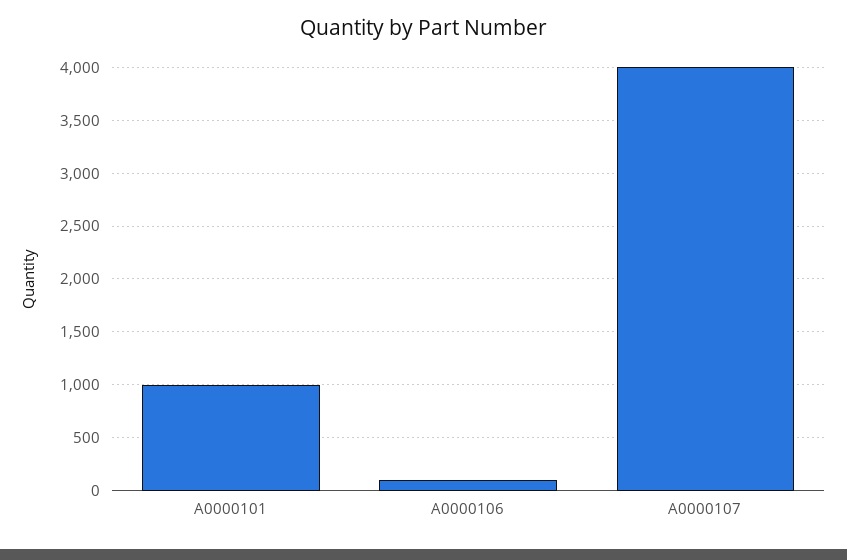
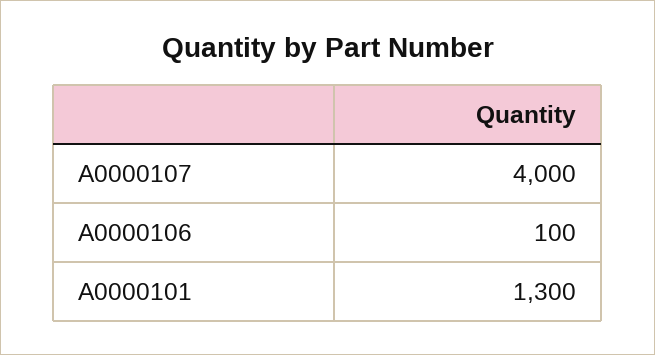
  {
-   "A0000101": 1000,
+   "A0000101": 1300,
    "A0000106": 100,
    "A0000107": 4000
  }

